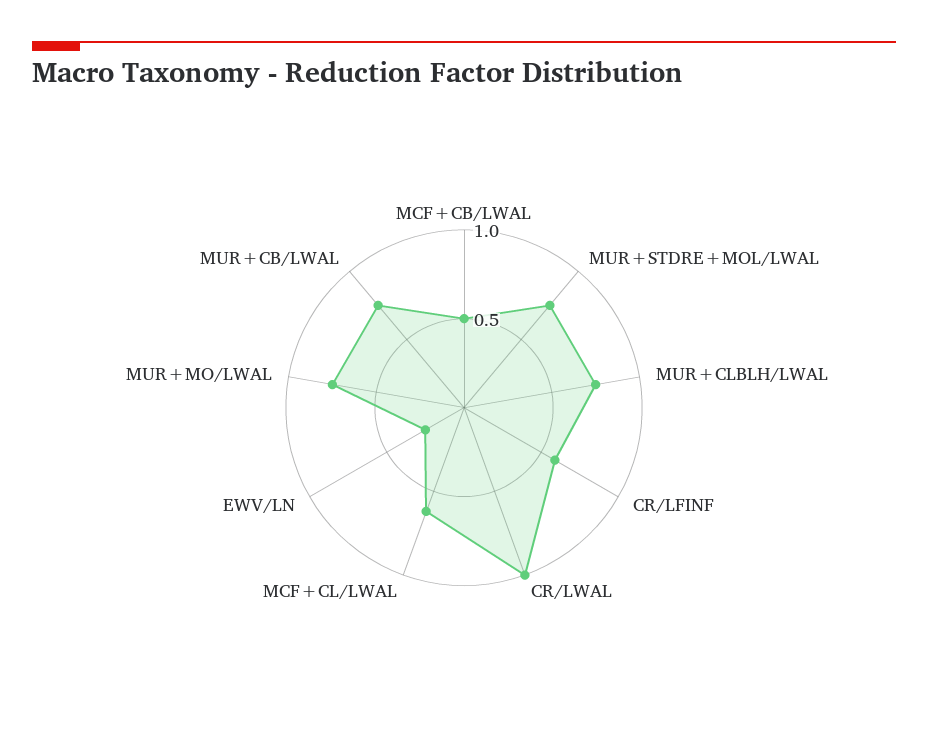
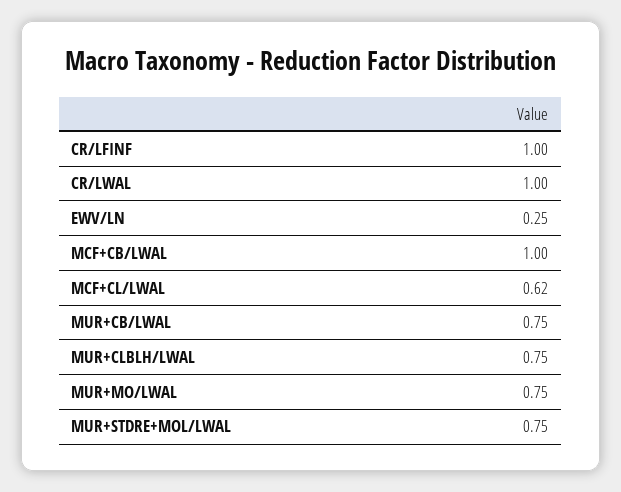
  {
-   "MCF+CB/LWAL": 0.5,
+   "MCF+CB/LWAL": 1,
    "MUR+STDRE+MOL/LWAL": 0.75,
    "MUR+CLBLH/LWAL": 0.75,
-   "CR/LFINF": 0.6,
+   "CR/LFINF": 1,
    "CR/LWAL": 1,
    "MCF+CL/LWAL": 0.62,
    "EWV/LN": 0.25,
    "MUR+MO/LWAL": 0.75,
    "MUR+CB/LWAL": 0.75
  }

